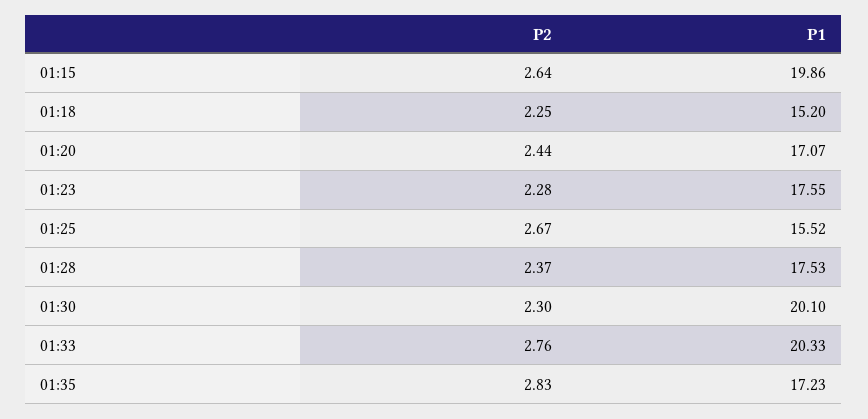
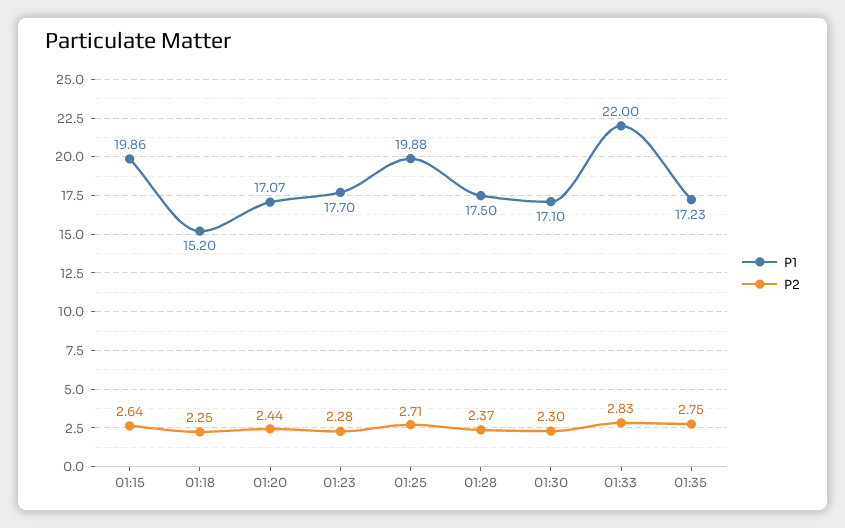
  {
    "P2": {
      "01:15": 2.64,
      "01:18": 2.25,
      "01:20": 2.44,
      "01:23": 2.28,
-     "01:25": 2.67,
+     "01:25": 2.71,
      "01:28": 2.37,
      "01:30": 2.3,
-     "01:33": 2.76,
+     "01:33": 2.83,
-     "01:35": 2.83
+     "01:35": 2.75
    },
    "P1": {
      "01:15": 19.86,
      "01:18": 15.2,
      "01:20": 17.07,
-     "01:23": 17.55,
+     "01:23": 17.7,
-     "01:25": 15.52,
+     "01:25": 19.88,
-     "01:28": 17.53,
+     "01:28": 17.5,
-     "01:30": 20.1,
+     "01:30": 17.1,
-     "01:33": 20.33,
+     "01:33": 22,
      "01:35": 17.23
    }
  }

